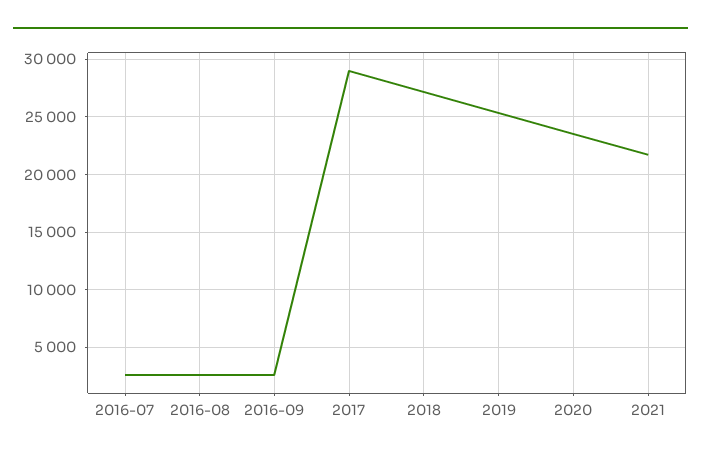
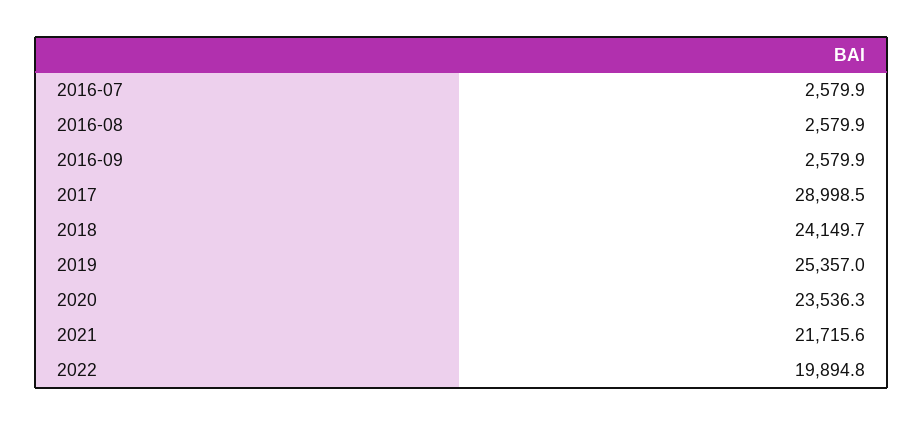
  {
    "2016-07": 2579.9,
    "2016-08": 2579.9,
    "2016-09": 2579.9,
    "2017": 28998.5,
-   "2018": 27000,
+   "2018": 24149.7,
    "2019": 25357,
    "2020": 23536.3,
-   "2021": 21715.6
+   "2021": 21715.6,
+   "2022": 19894.8
  }

